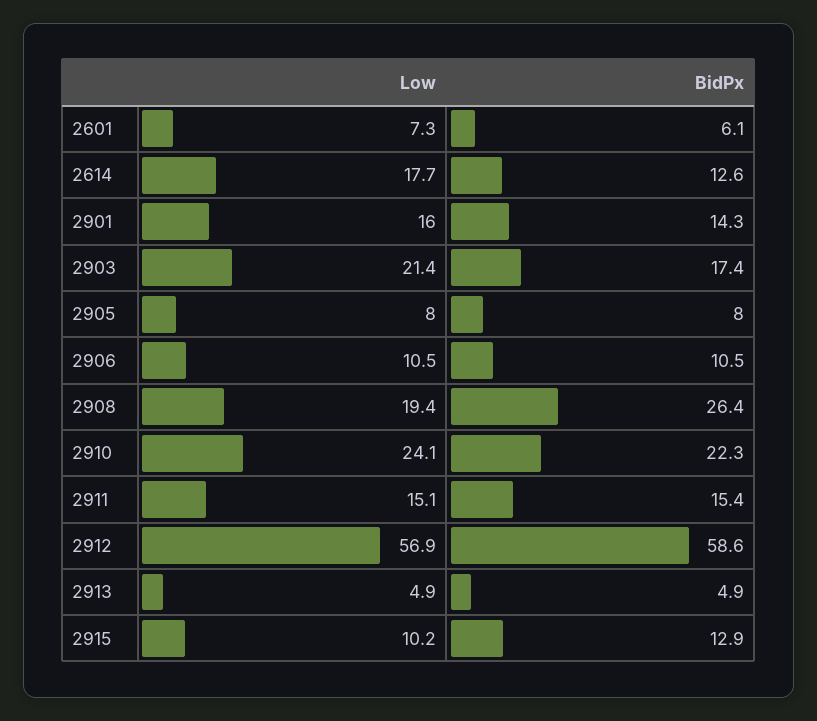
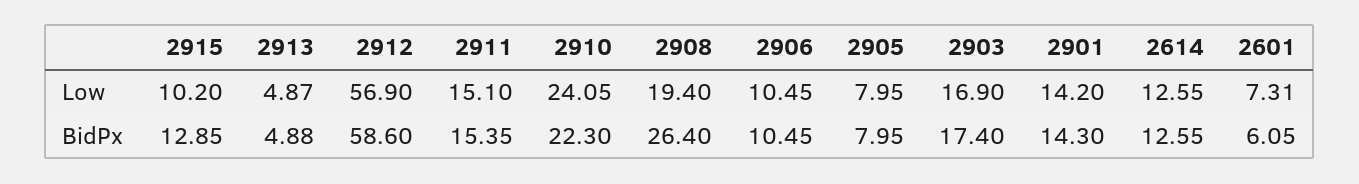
  {
    "Low": {
      "2601": 7.31,
-     "2614": 17.7,
+     "2614": 12.55,
-     "2901": 16,
+     "2901": 14.2,
-     "2903": 21.4,
+     "2903": 16.9,
      "2905": 7.95,
      "2906": 10.45,
      "2908": 19.4,
      "2910": 24.05,
      "2911": 15.1,
      "2912": 56.9,
      "2913": 4.87,
      "2915": 10.2
    },
    "BidPx": {
      "2601": 6.05,
      "2614": 12.55,
      "2901": 14.3,
      "2903": 17.4,
      "2905": 7.95,
      "2906": 10.45,
      "2908": 26.4,
      "2910": 22.3,
      "2911": 15.35,
      "2912": 58.6,
      "2913": 4.88,
      "2915": 12.85
    }
  }

